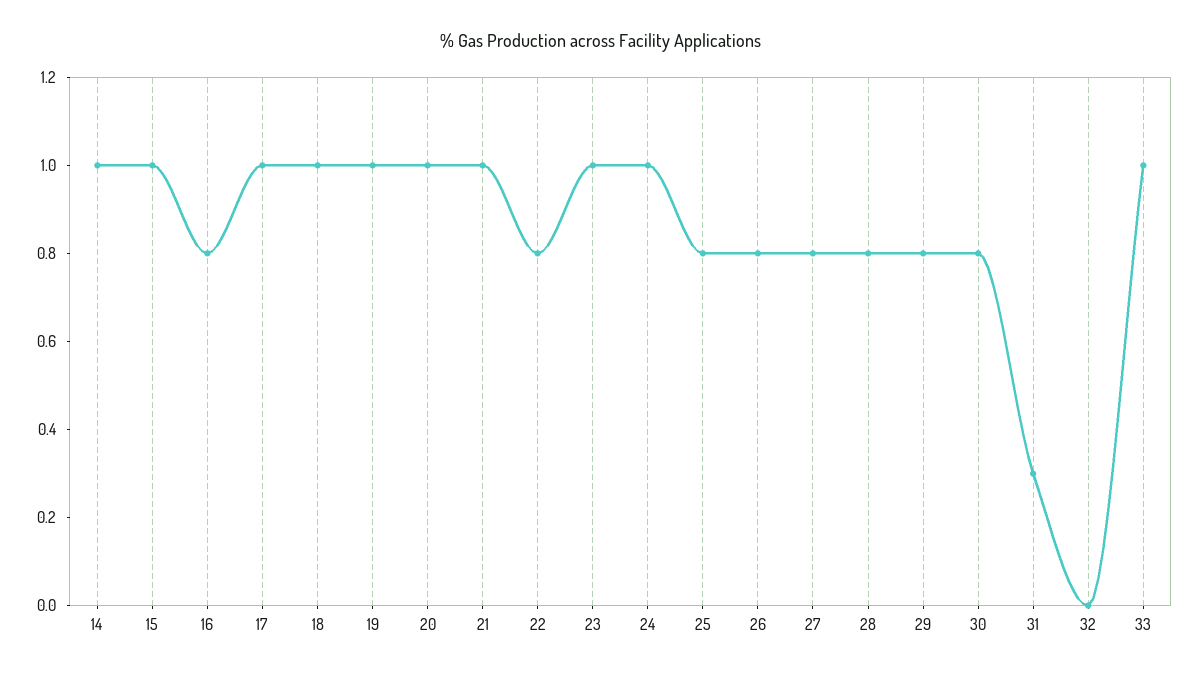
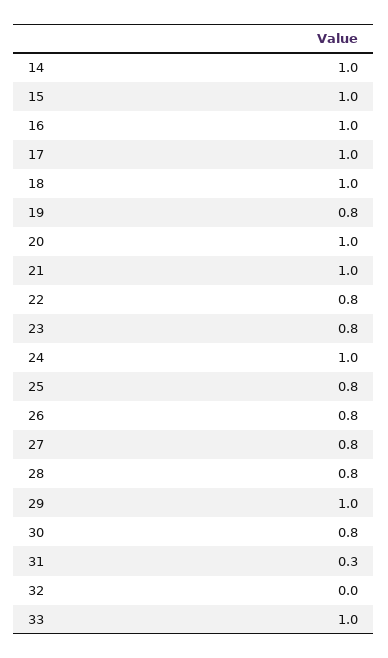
  {
    "14": 1,
    "15": 1,
-   "16": 0.8,
+   "16": 1,
    "17": 1,
    "18": 1,
-   "19": 1,
+   "19": 0.8,
    "20": 1,
    "21": 1,
    "22": 0.8,
-   "23": 1,
+   "23": 0.8,
    "24": 1,
    "25": 0.8,
    "26": 0.8,
    "27": 0.8,
    "28": 0.8,
-   "29": 0.8,
+   "29": 1,
    "30": 0.8,
    "31": 0.3,
    "32": 0,
    "33": 1
  }

